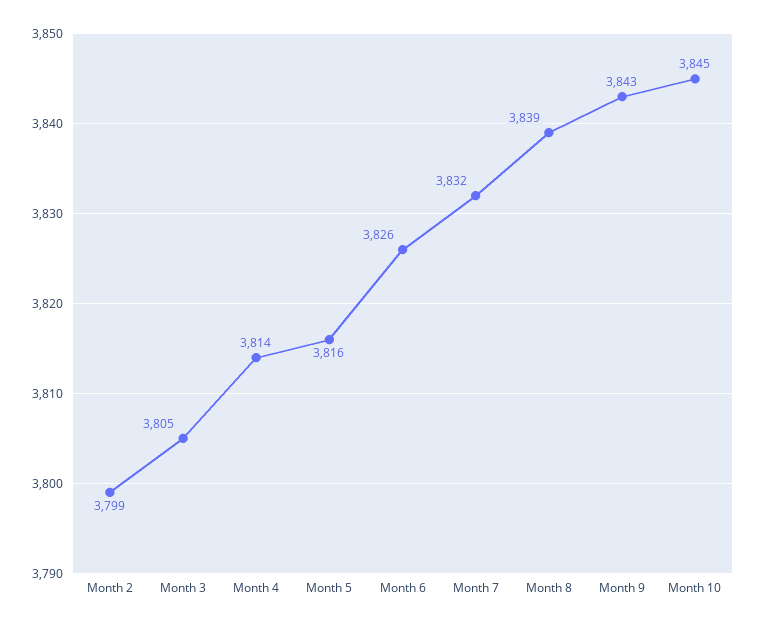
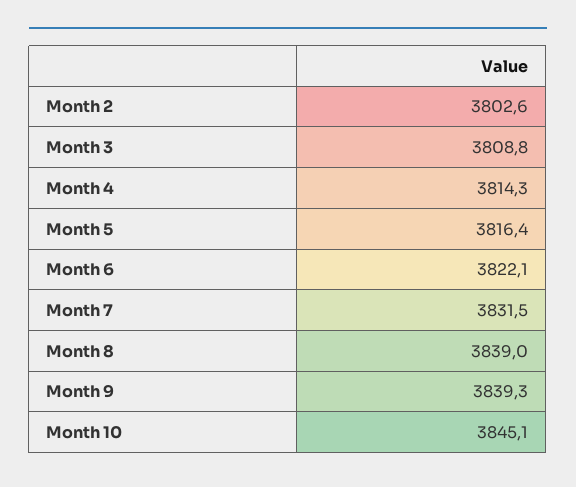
  {
-   "Month 2": 3799,
+   "Month 2": 3802.6,
-   "Month 3": 3805,
+   "Month 3": 3808.8,
    "Month 4": 3814.3,
    "Month 5": 3816.4,
-   "Month 6": 3826,
+   "Month 6": 3822.1,
    "Month 7": 3831.5,
    "Month 8": 3839,
-   "Month 9": 3843,
+   "Month 9": 3839.3,
    "Month 10": 3845.1
  }

